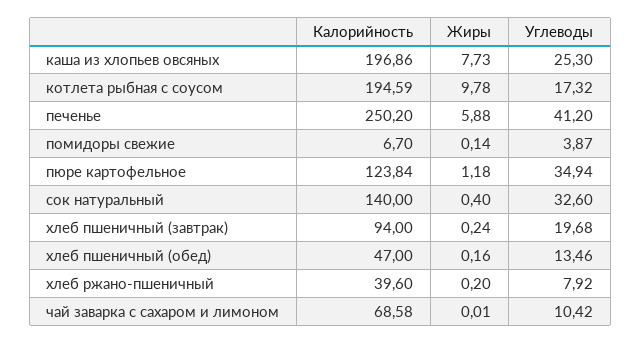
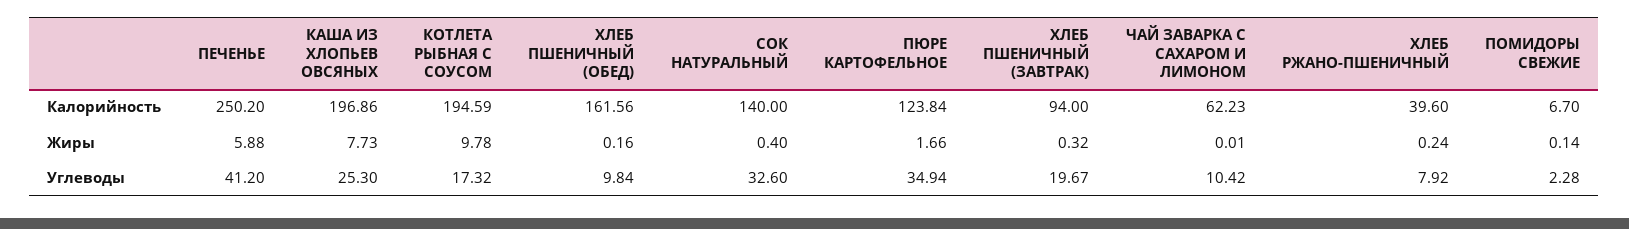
  {
    "Калорийность": {
      "каша из хлопьев овсяных": 196.86,
      "котлета рыбная с соусом": 194.59,
      "печенье": 250.2,
      "помидоры свежие": 6.7,
      "пюре картофельное": 123.84,
      "сок натуральный": 140,
      "хлеб пшеничный (завтрак)": 94,
-     "хлеб пшеничный (обед)": 47,
+     "хлеб пшеничный (обед)": 161.56,
      "хлеб ржано-пшеничный": 39.6,
-     "чай заварка с сахаром и лимоном": 68.58
+     "чай заварка с сахаром и лимоном": 62.23
    },
    "Жиры": {
      "каша из хлопьев овсяных": 7.73,
      "котлета рыбная с соусом": 9.78,
      "печенье": 5.88,
      "помидоры свежие": 0.14,
-     "пюре картофельное": 1.18,
+     "пюре картофельное": 1.66,
      "сок натуральный": 0.4,
-     "хлеб пшеничный (завтрак)": 0.24,
+     "хлеб пшеничный (завтрак)": 0.32,
      "хлеб пшеничный (обед)": 0.16,
-     "хлеб ржано-пшеничный": 0.2,
+     "хлеб ржано-пшеничный": 0.24,
      "чай заварка с сахаром и лимоном": 0.01
    },
    "Углеводы": {
      "каша из хлопьев овсяных": 25.3,
      "котлета рыбная с соусом": 17.32,
      "печенье": 41.2,
-     "помидоры свежие": 3.87,
+     "помидоры свежие": 2.28,
      "пюре картофельное": 34.94,
      "сок натуральный": 32.6,
-     "хлеб пшеничный (завтрак)": 19.68,
+     "хлеб пшеничный (завтрак)": 19.67,
-     "хлеб пшеничный (обед)": 13.46,
+     "хлеб пшеничный (обед)": 9.84,
      "хлеб ржано-пшеничный": 7.92,
      "чай заварка с сахаром и лимоном": 10.42
    }
  }

